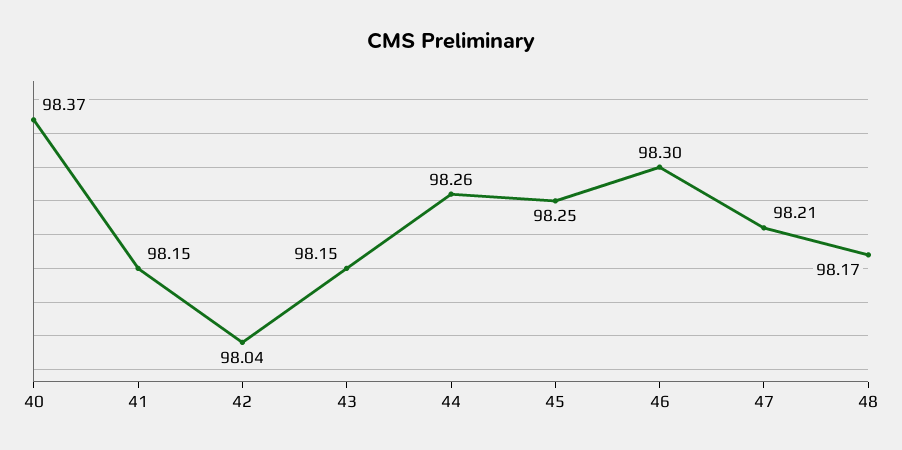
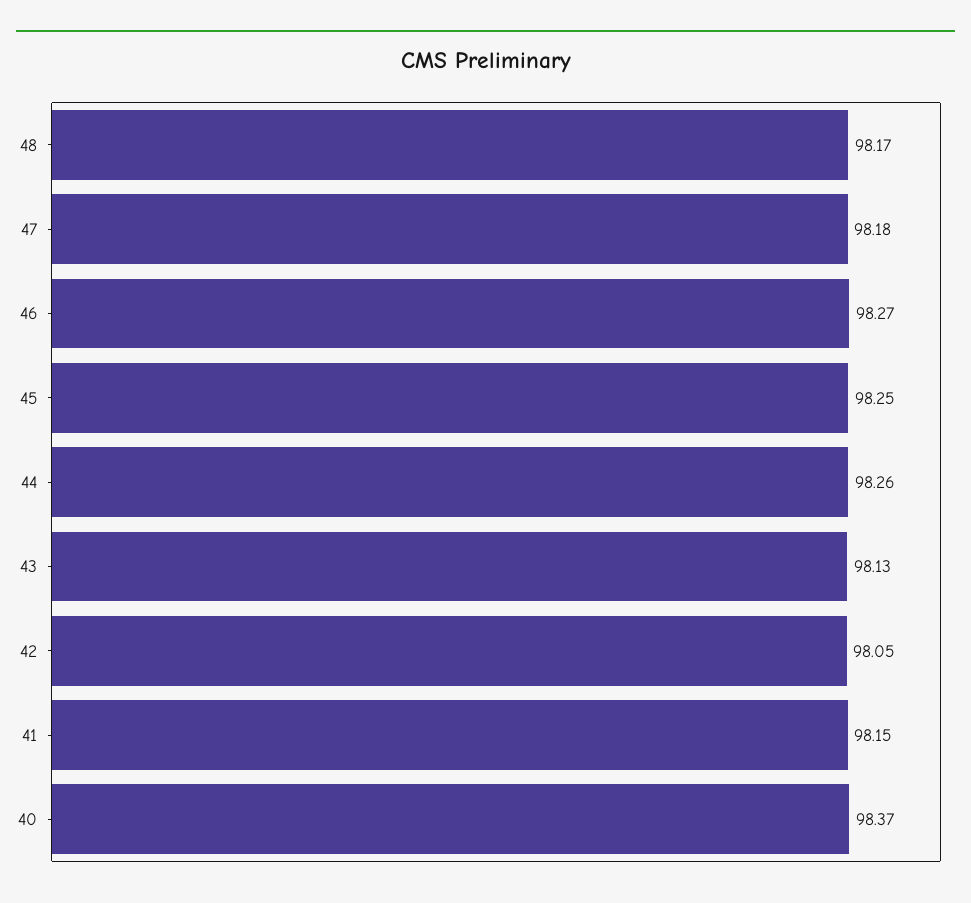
  {
    "40": 98.37,
    "41": 98.15,
-   "42": 98.04,
+   "42": 98.05,
-   "43": 98.15,
+   "43": 98.13,
    "44": 98.26,
    "45": 98.25,
-   "46": 98.3,
+   "46": 98.27,
-   "47": 98.21,
+   "47": 98.18,
    "48": 98.17
  }

